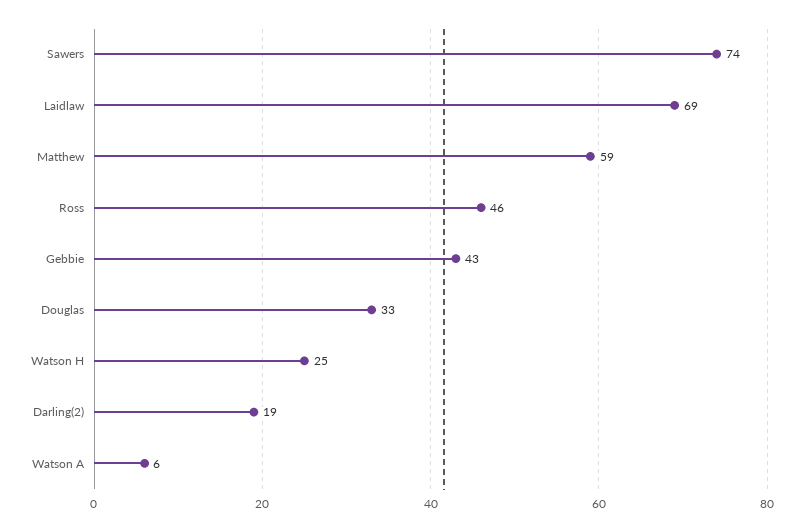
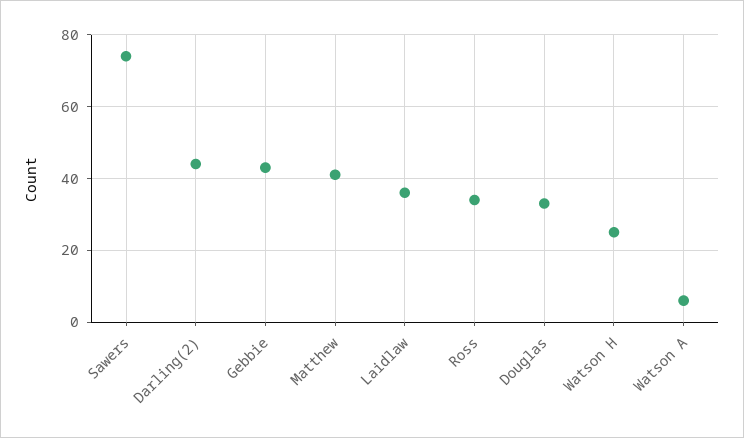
  {
    "Sawers": 74,
-   "Laidlaw": 69,
+   "Laidlaw": 35,
-   "Matthew": 59,
+   "Matthew": 40,
-   "Ross": 46,
+   "Ross": 35,
    "Gebbie": 43,
    "Douglas": 33,
    "Watson H": 25,
-   "Darling(2)": 19,
+   "Darling(2)": 45,
    "Watson A": 6
  }

